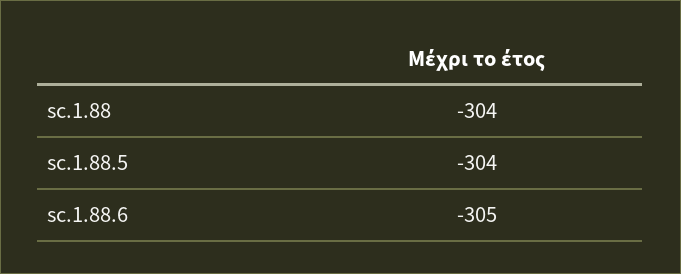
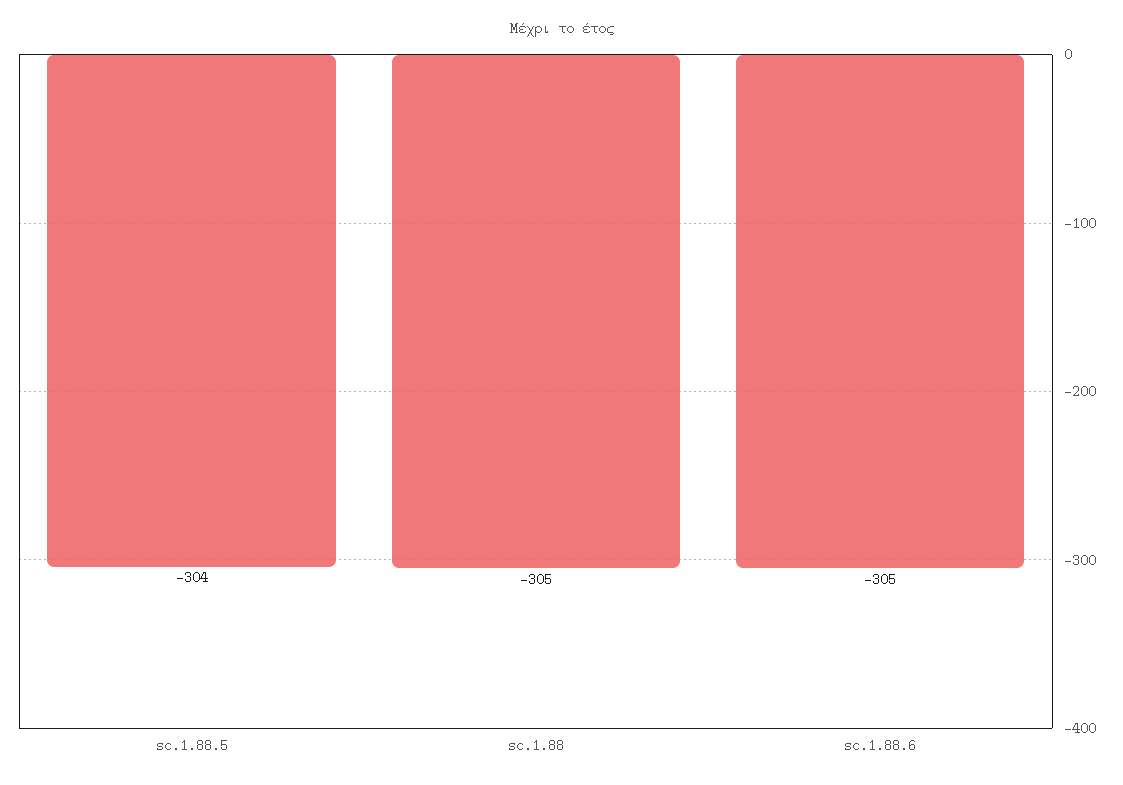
  {
-   "sc.1.88": -304,
+   "sc.1.88": -305,
    "sc.1.88.5": -304,
    "sc.1.88.6": -305
  }

